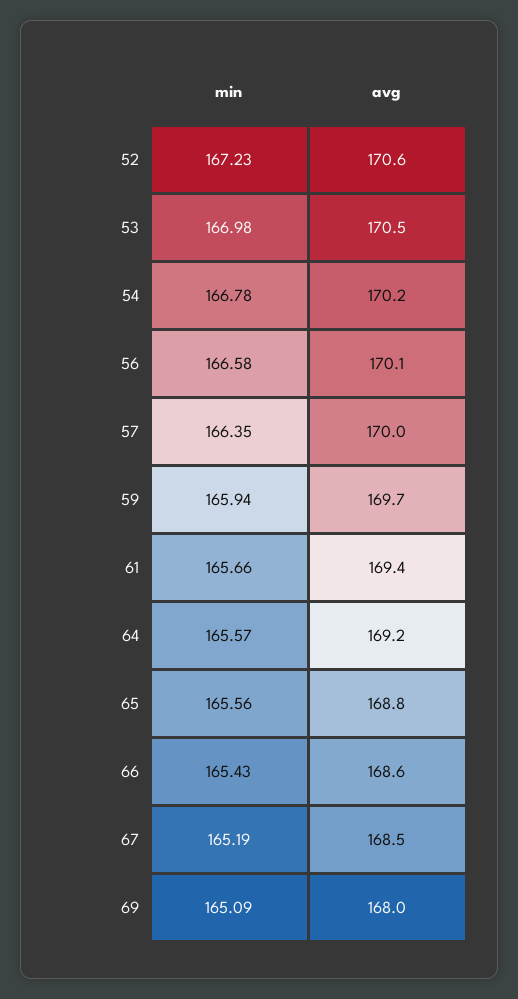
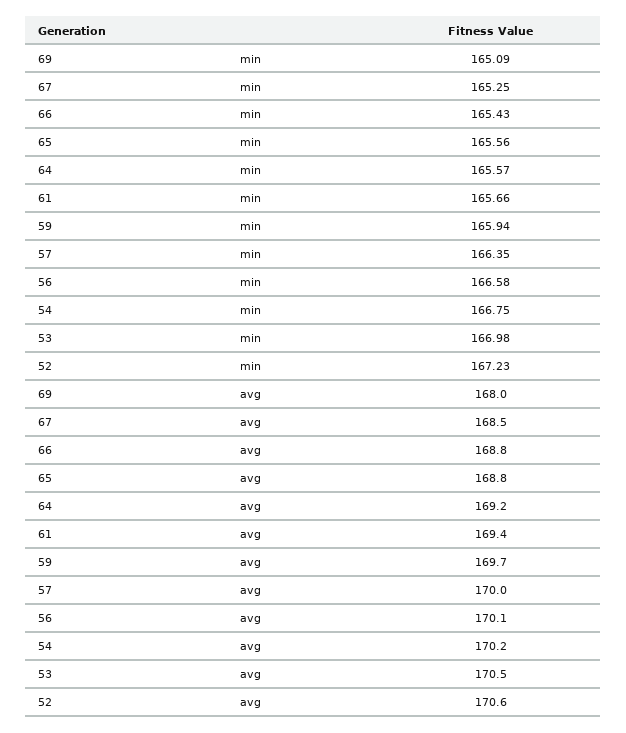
  {
    "min": {
      "52": 167.23,
      "53": 166.98,
-     "54": 166.78,
+     "54": 166.75,
      "56": 166.58,
      "57": 166.35,
      "59": 165.94,
      "61": 165.66,
      "64": 165.57,
      "65": 165.56,
      "66": 165.43,
-     "67": 165.19,
+     "67": 165.25,
      "69": 165.09
    },
    "avg": {
      "52": 170.6,
      "53": 170.5,
      "54": 170.2,
      "56": 170.1,
      "57": 170,
      "59": 169.7,
      "61": 169.4,
      "64": 169.2,
      "65": 168.8,
-     "66": 168.6,
+     "66": 168.8,
      "67": 168.5,
      "69": 168
    }
  }

